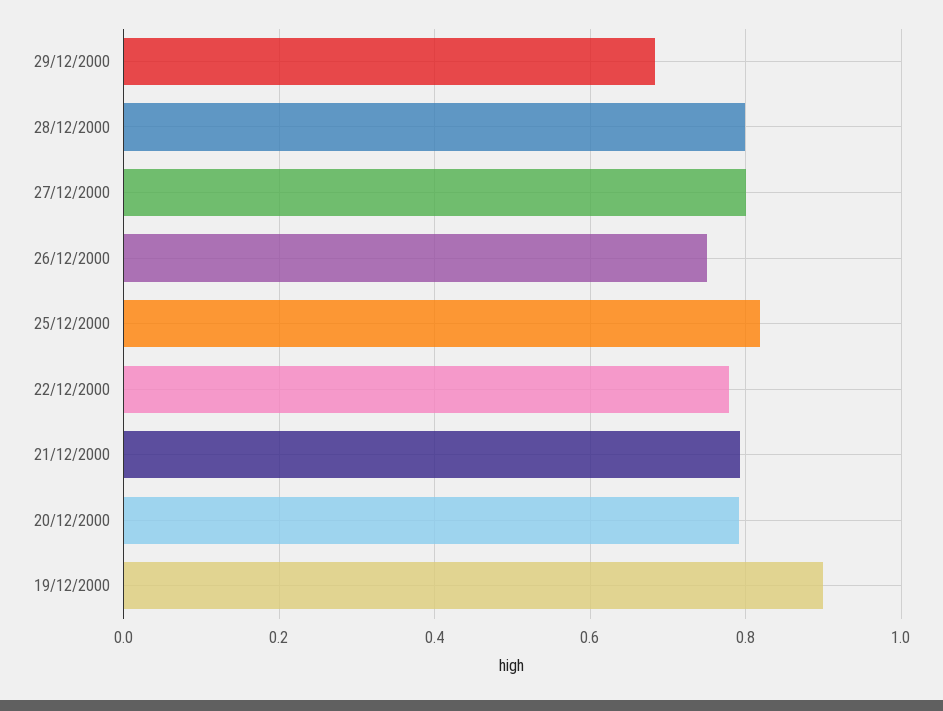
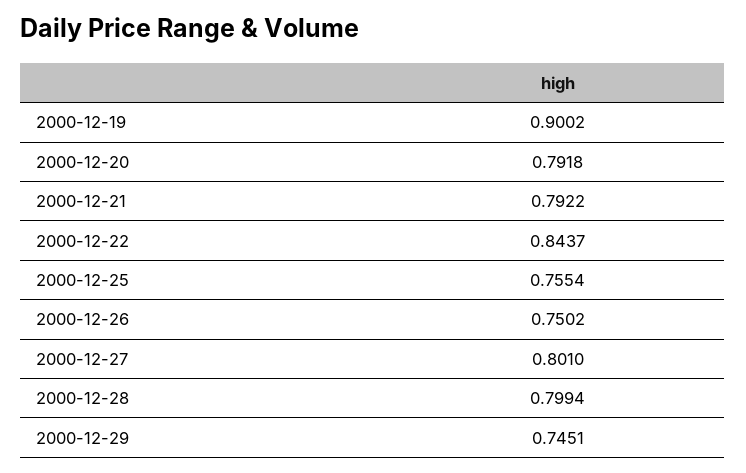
  {
-   "29/12/2000": 0.68,
+   "29/12/2000": 0.7451,
    "28/12/2000": 0.7994,
    "27/12/2000": 0.801,
    "26/12/2000": 0.7502,
-   "25/12/2000": 0.82,
+   "25/12/2000": 0.7554,
-   "22/12/2000": 0.78,
+   "22/12/2000": 0.8437,
    "21/12/2000": 0.7922,
    "20/12/2000": 0.7918,
    "19/12/2000": 0.9002
  }

